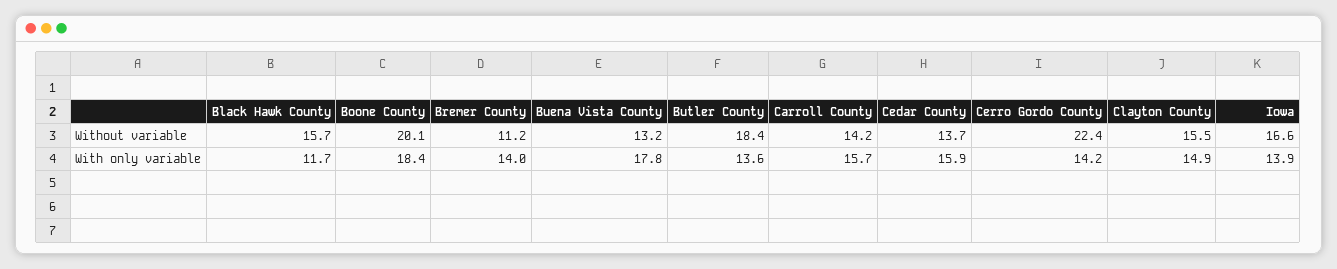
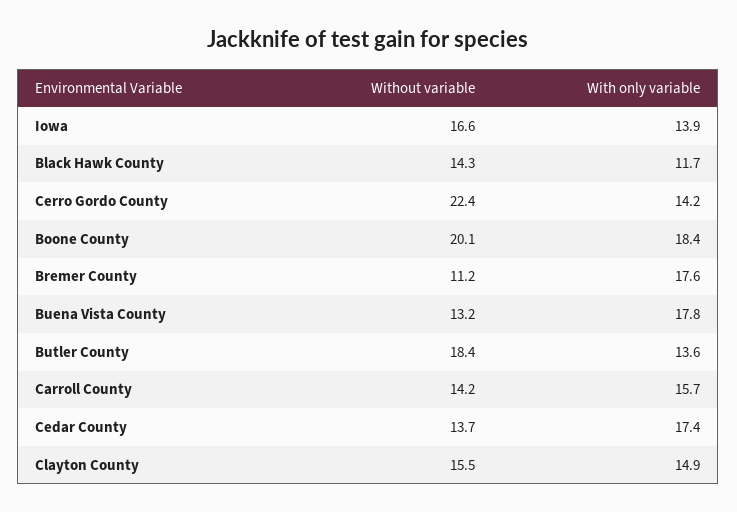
  {
    "Black Hawk County": {
-     "Without variable": 15.7,
+     "Without variable": 14.3,
      "With only variable": 11.7
    },
    "Boone County": {
      "Without variable": 20.1,
      "With only variable": 18.4
    },
    "Bremer County": {
      "Without variable": 11.2,
-     "With only variable": 14
+     "With only variable": 17.6
    },
    "Buena Vista County": {
      "Without variable": 13.2,
      "With only variable": 17.8
    },
    "Butler County": {
      "Without variable": 18.4,
      "With only variable": 13.6
    },
    "Carroll County": {
      "Without variable": 14.2,
      "With only variable": 15.7
    },
    "Cedar County": {
      "Without variable": 13.7,
-     "With only variable": 15.9
+     "With only variable": 17.4
    },
    "Cerro Gordo County": {
      "Without variable": 22.4,
      "With only variable": 14.2
    },
    "Clayton County": {
      "Without variable": 15.5,
      "With only variable": 14.9
    },
    "Iowa": {
      "Without variable": 16.6,
      "With only variable": 13.9
    }
  }

